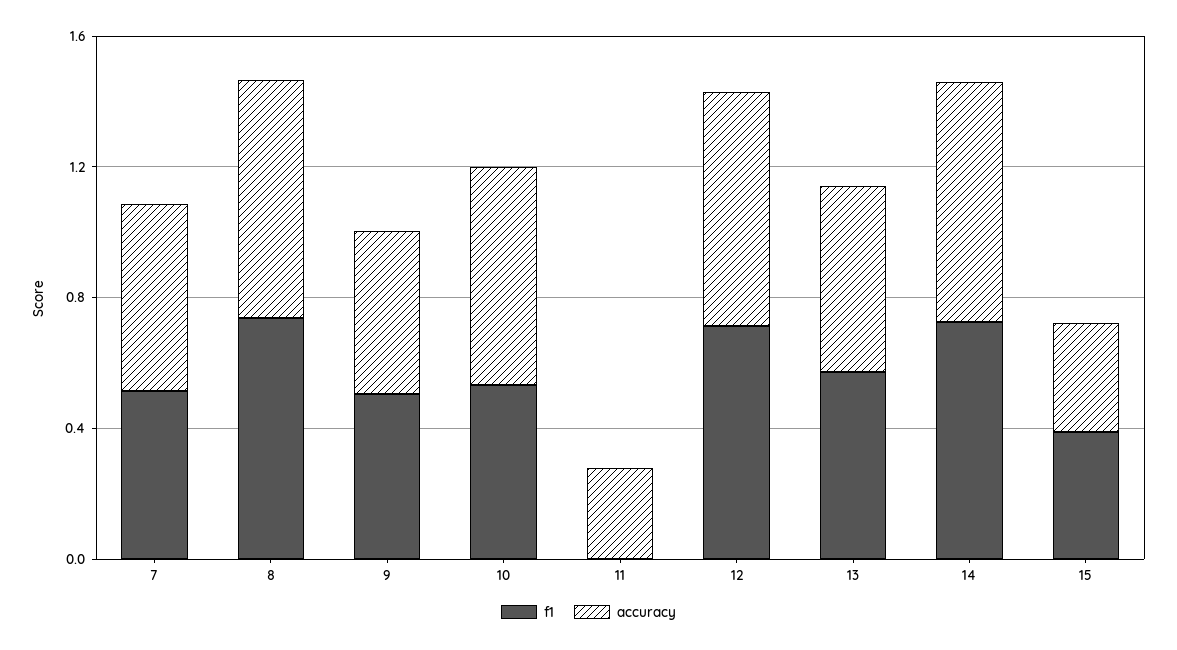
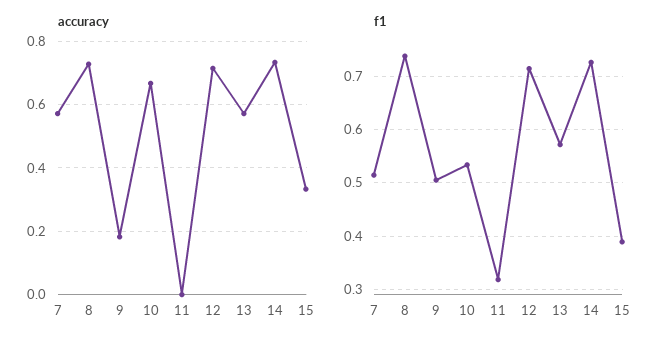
  {
    "f1": {
      "7": 0.52,
      "8": 0.74,
      "9": 0.5,
      "10": 0.54,
-     "11": 0,
+     "11": 0.32,
      "12": 0.72,
      "13": 0.58,
      "14": 0.72,
      "15": 0.38
    },
    "accuracy": {
      "7": 0.58,
      "8": 0.72,
-     "9": 0.5,
+     "9": 0.18,
      "10": 0.66,
-     "11": 0.3,
+     "11": 0,
      "12": 0.72,
      "13": 0.58,
      "14": 0.74,
      "15": 0.34
    }
  }

